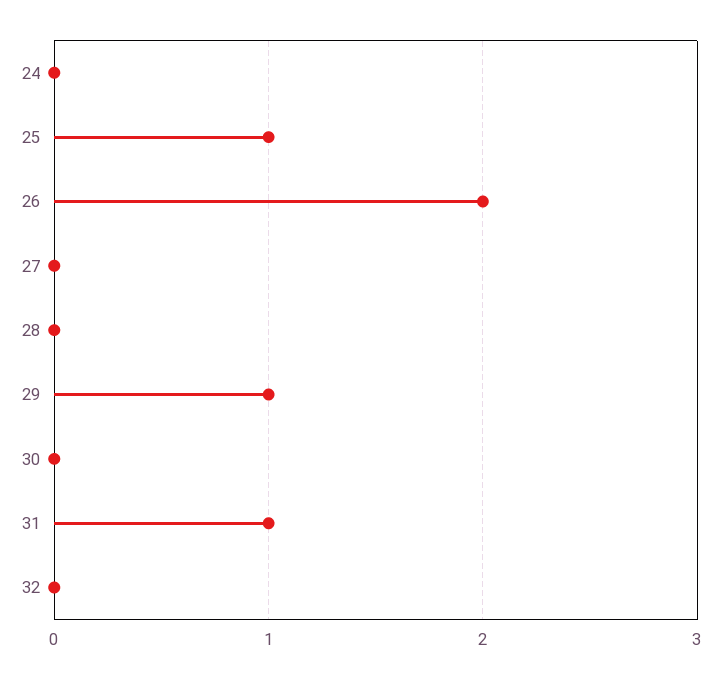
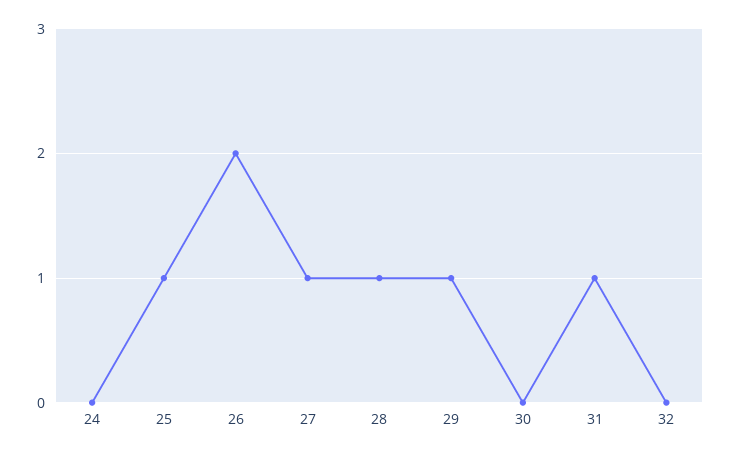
  {
    "24": 0,
    "25": 1,
    "26": 2,
-   "27": 0,
+   "27": 1,
-   "28": 0,
+   "28": 1,
    "29": 1,
    "30": 0,
    "31": 1,
    "32": 0
  }

